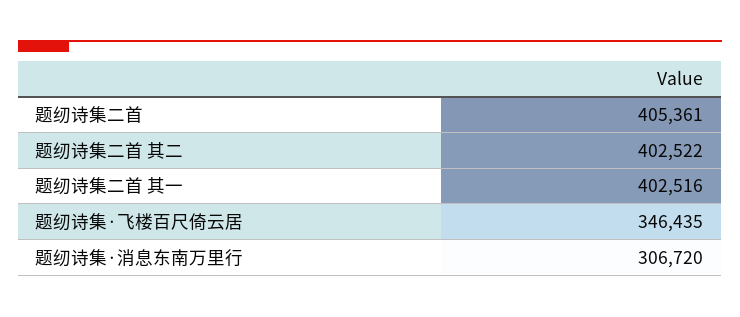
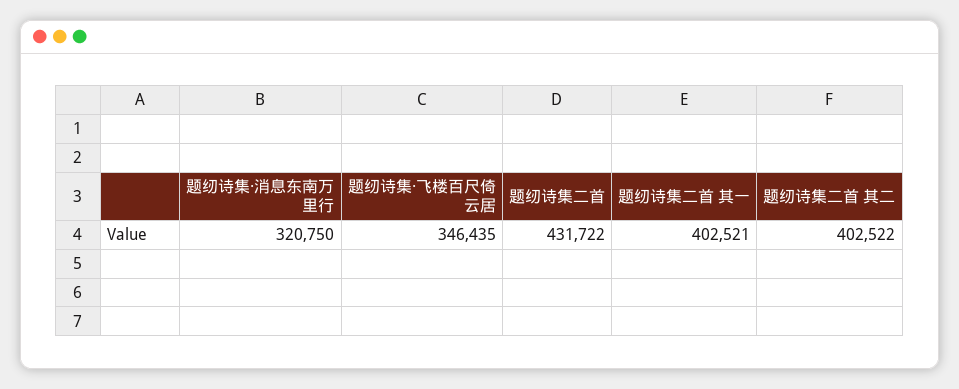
  {
-   "题纫诗集二首": 405361,
+   "题纫诗集二首": 431722,
    "题纫诗集二首 其二": 402522,
-   "题纫诗集二首 其一": 402516,
+   "题纫诗集二首 其一": 402521,
    "题纫诗集·飞楼百尺倚云居": 346435,
-   "题纫诗集·消息东南万里行": 306720
+   "题纫诗集·消息东南万里行": 320750
  }

